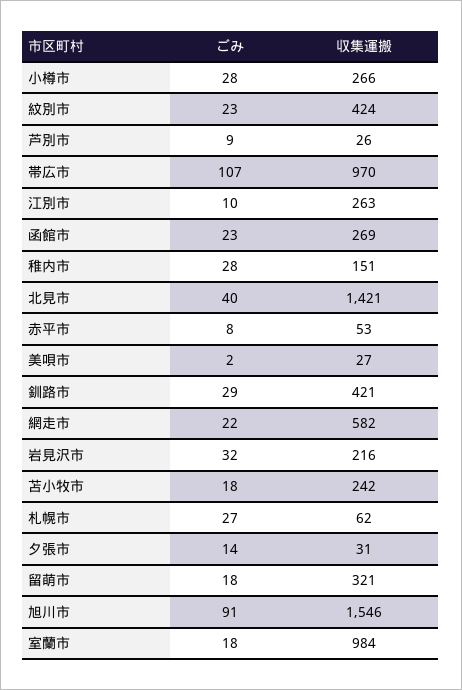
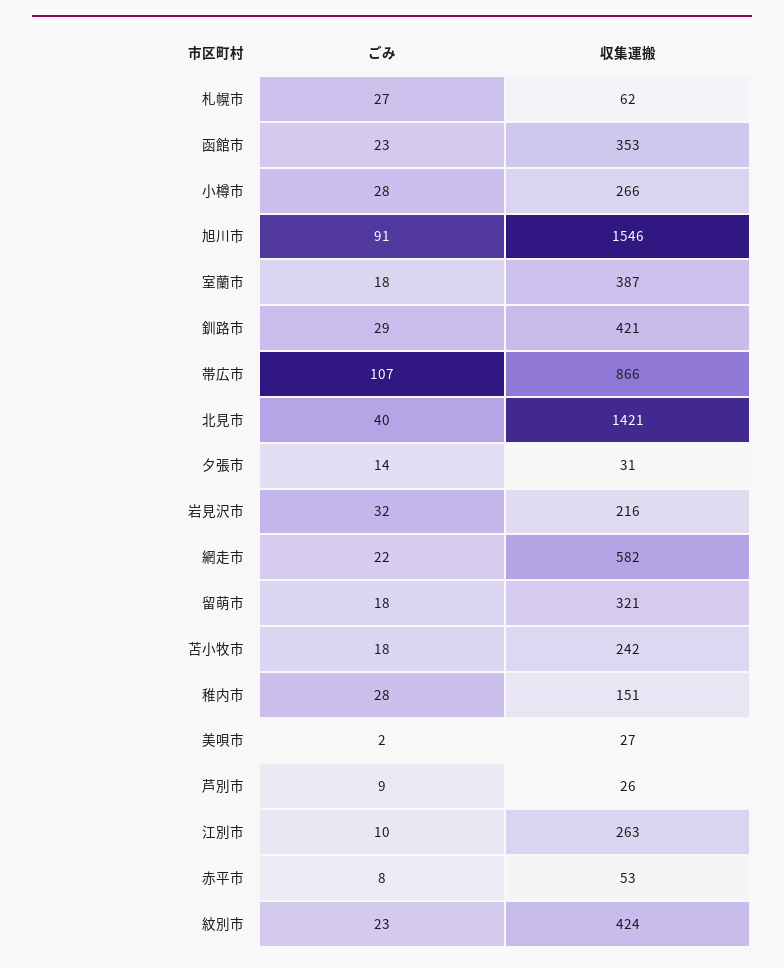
  {
    "ごみ": {
      "小樽市": 28,
      "紋別市": 23,
      "芦別市": 9,
      "帯広市": 107,
      "江別市": 10,
      "函館市": 23,
      "稚内市": 28,
      "北見市": 40,
      "赤平市": 8,
      "美唄市": 2,
      "釧路市": 29,
      "網走市": 22,
      "岩見沢市": 32,
      "苫小牧市": 18,
      "札幌市": 27,
      "夕張市": 14,
      "留萌市": 18,
      "旭川市": 91,
      "室蘭市": 18
    },
    "収集運搬": {
      "小樽市": 266,
      "紋別市": 424,
      "芦別市": 26,
-     "帯広市": 970,
+     "帯広市": 866,
      "江別市": 263,
-     "函館市": 269,
+     "函館市": 353,
      "稚内市": 151,
      "北見市": 1421,
      "赤平市": 53,
      "美唄市": 27,
      "釧路市": 421,
      "網走市": 582,
      "岩見沢市": 216,
      "苫小牧市": 242,
      "札幌市": 62,
      "夕張市": 31,
      "留萌市": 321,
      "旭川市": 1546,
-     "室蘭市": 984
+     "室蘭市": 387
    }
  }

